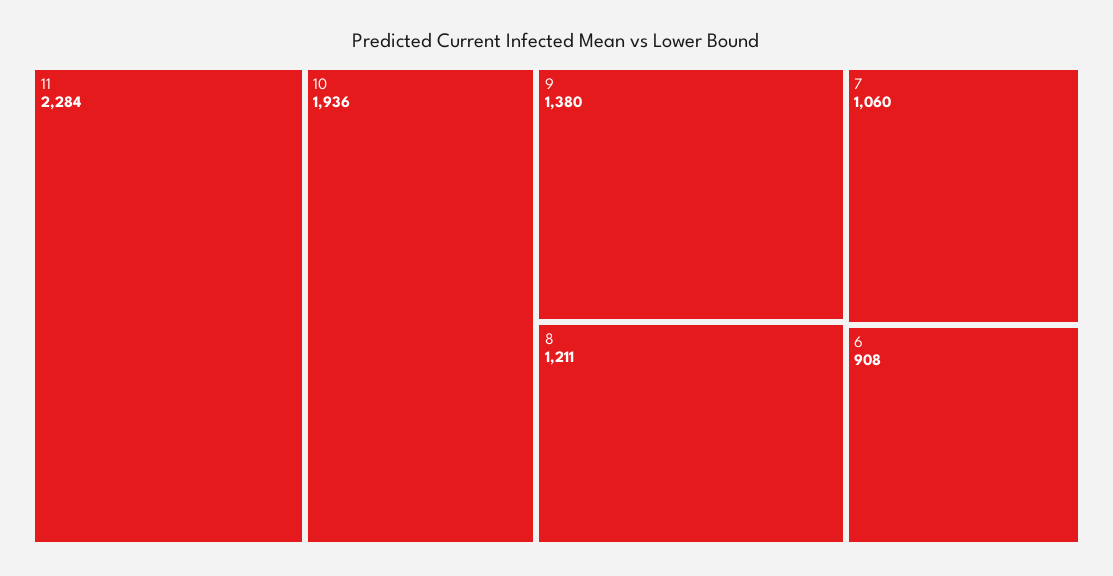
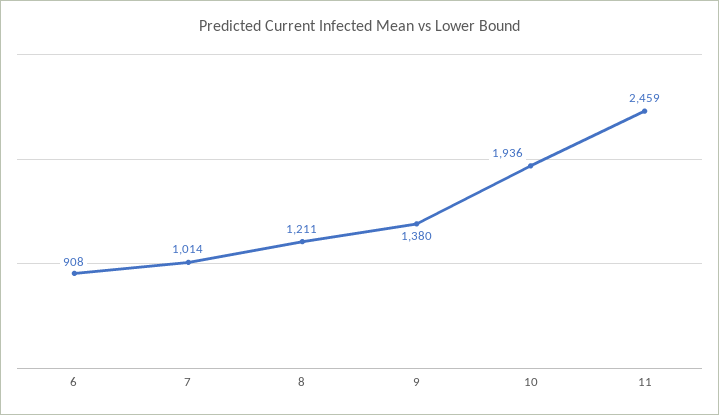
  {
-   "11": 2284,
+   "11": 2459,
    "10": 1936,
    "9": 1380,
    "8": 1211,
-   "7": 1060,
+   "7": 1014,
    "6": 908
  }

